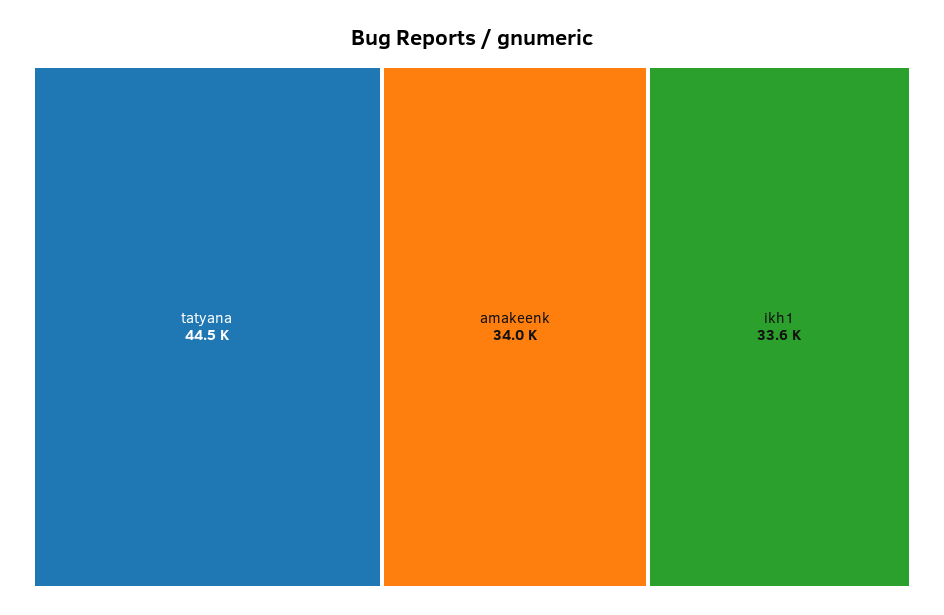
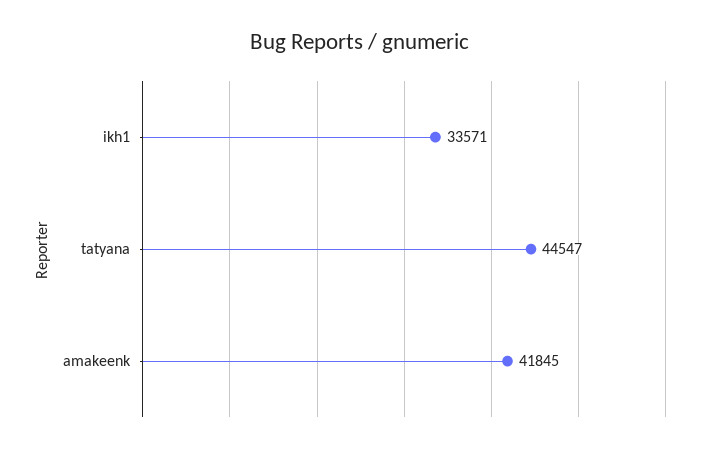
  {
    "tatyana": 44547,
-   "amakeenk": 34000,
+   "amakeenk": 41845,
    "ikh1": 33571
  }

